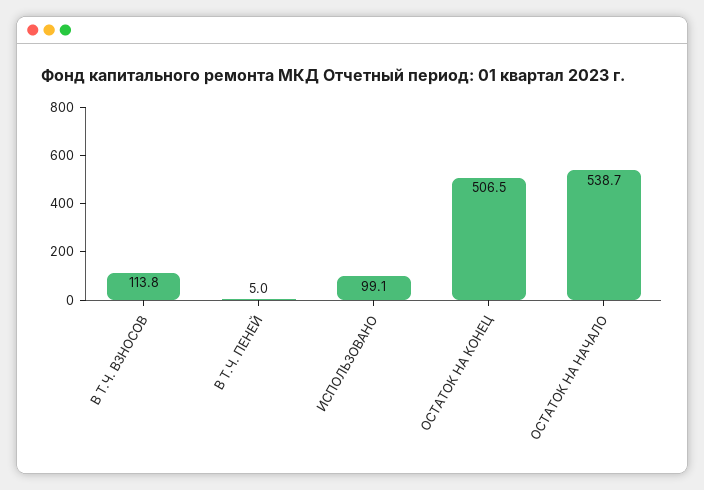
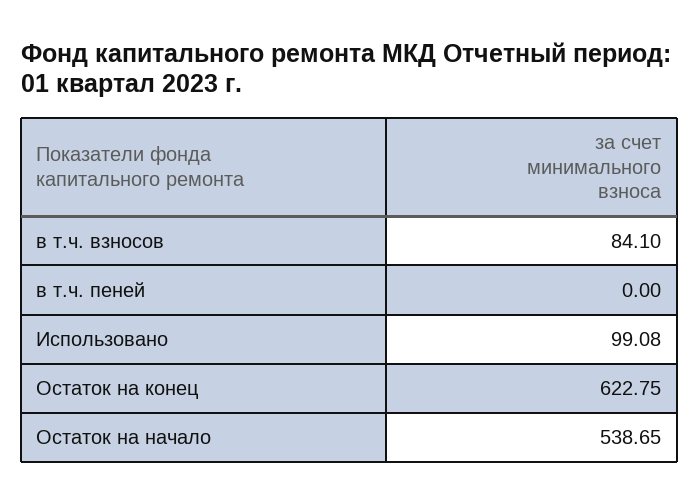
  {
-   "В Т.Ч. ВЗНОСОВ": 113.8,
+   "В Т.Ч. ВЗНОСОВ": 84.1,
-   "В Т.Ч. ПЕНЕЙ": 5,
+   "В Т.Ч. ПЕНЕЙ": 0,
    "ИСПОЛЬЗОВАНО": 99.08,
-   "ОСТАТОК НА КОНЕЦ": 506.5,
+   "ОСТАТОК НА КОНЕЦ": 622.75,
    "ОСТАТОК НА НАЧАЛО": 538.65
  }

